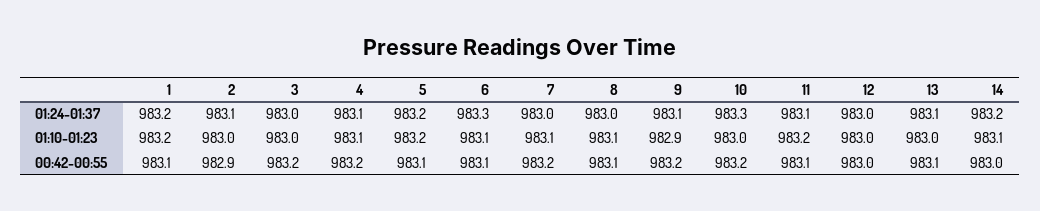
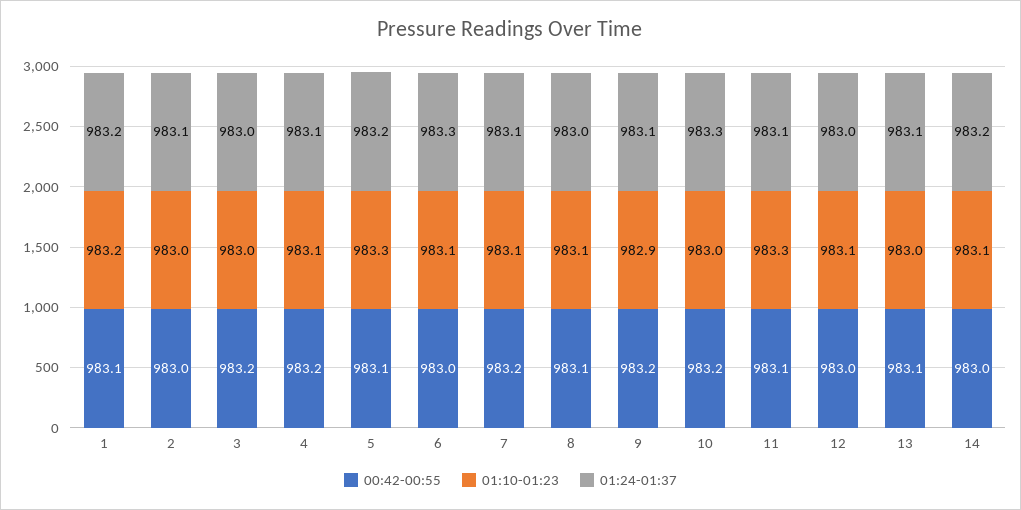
  {
    "01:24-01:37": {
      "1": 983.2,
      "2": 983.1,
      "3": 983,
      "4": 983.1,
      "5": 983.2,
      "6": 983.3,
-     "7": 983,
+     "7": 983.1,
      "8": 983,
      "9": 983.1,
      "10": 983.3,
      "11": 983.1,
      "12": 983,
      "13": 983.1,
      "14": 983.2
    },
    "01:10-01:23": {
      "1": 983.2,
      "2": 983,
      "3": 983,
      "4": 983.1,
-     "5": 983.2,
+     "5": 983.3,
      "6": 983.1,
      "7": 983.1,
      "8": 983.1,
      "9": 982.9,
      "10": 983,
-     "11": 983.2,
+     "11": 983.3,
-     "12": 983,
+     "12": 983.1,
      "13": 983,
      "14": 983.1
    },
    "00:42-00:55": {
      "1": 983.1,
-     "2": 982.9,
+     "2": 983,
      "3": 983.2,
      "4": 983.2,
      "5": 983.1,
-     "6": 983.1,
+     "6": 983,
      "7": 983.2,
      "8": 983.1,
      "9": 983.2,
      "10": 983.2,
      "11": 983.1,
      "12": 983,
      "13": 983.1,
      "14": 983
    }
  }

